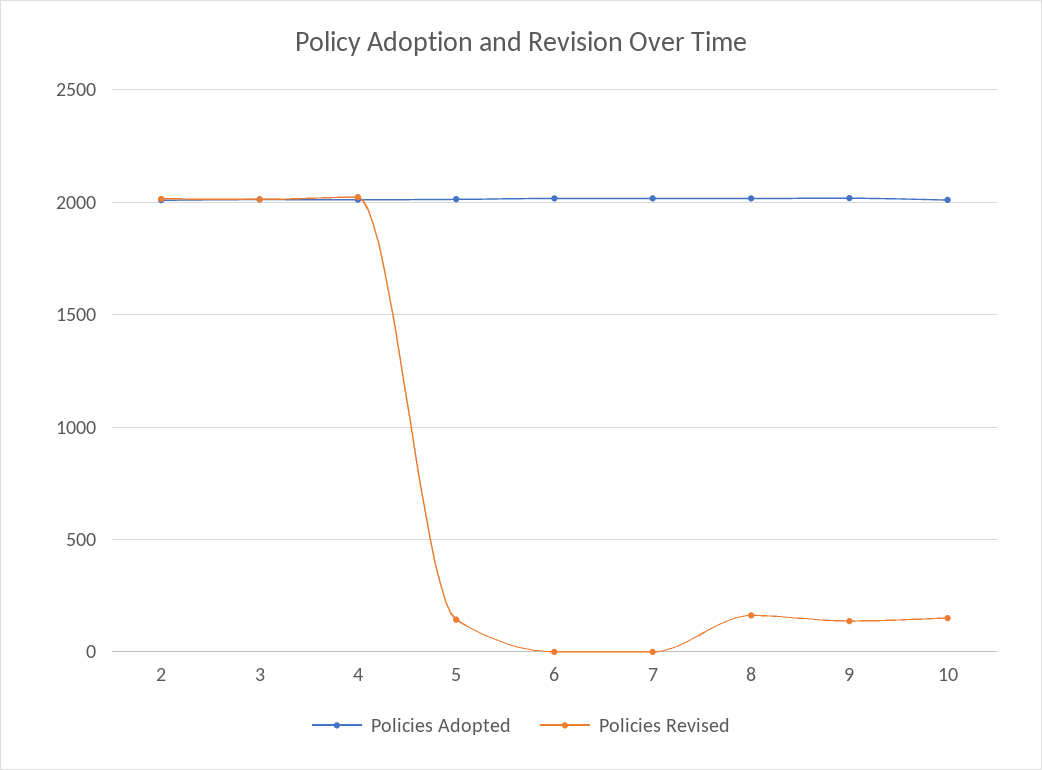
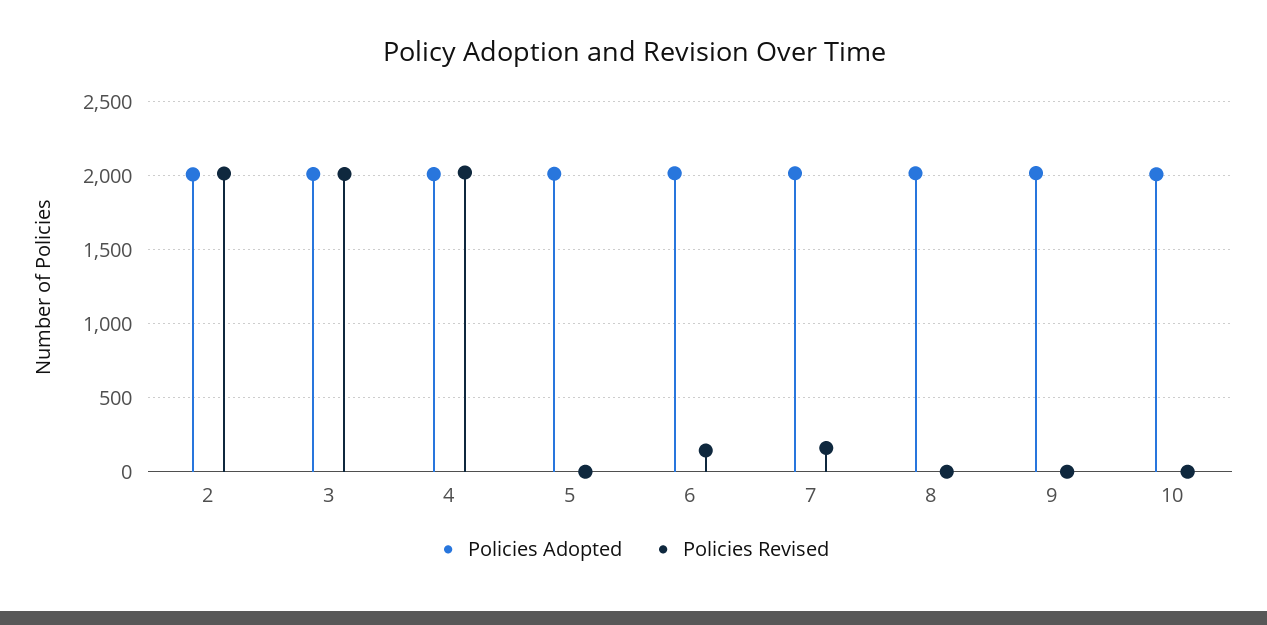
  {
    "Policies Adopted": {
      "2": 2000,
      "3": 2000,
      "4": 2000,
      "5": 2000,
      "6": 2000,
      "7": 2000,
      "8": 2000,
      "9": 2000,
      "10": 2000
    },
    "Policies Revised": {
      "2": 2000,
      "3": 2000,
      "4": 2000,
-     "5": 150,
+     "5": 0,
-     "6": 0,
+     "6": 150,
-     "7": 0,
+     "7": 150,
-     "8": 150,
+     "8": 0,
-     "9": 150,
+     "9": 0,
-     "10": 150
+     "10": 0
    }
  }

